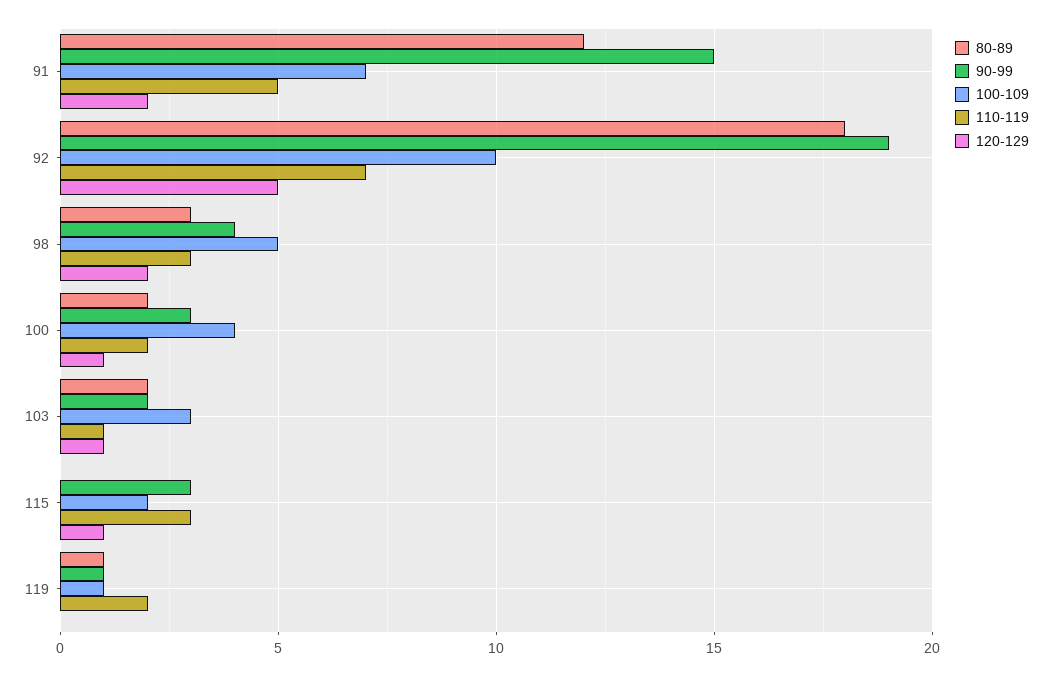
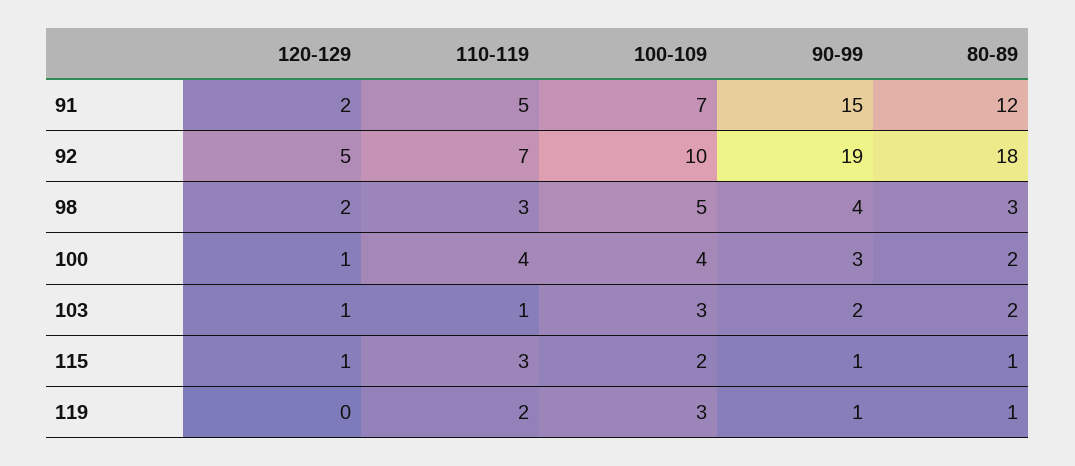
  {
    "80-89": {
      "91": 12,
      "92": 18,
      "98": 3,
      "100": 2,
      "103": 2,
-     "115": 0,
+     "115": 1,
      "119": 1
    },
    "90-99": {
      "91": 15,
      "92": 19,
      "98": 4,
      "100": 3,
      "103": 2,
-     "115": 3,
+     "115": 1,
      "119": 1
    },
    "100-109": {
      "91": 7,
      "92": 10,
      "98": 5,
      "100": 4,
      "103": 3,
      "115": 2,
-     "119": 1
+     "119": 3
    },
    "110-119": {
      "91": 5,
      "92": 7,
      "98": 3,
-     "100": 2,
+     "100": 4,
      "103": 1,
      "115": 3,
      "119": 2
    },
    "120-129": {
      "91": 2,
      "92": 5,
      "98": 2,
      "100": 1,
      "103": 1,
      "115": 1,
      "119": 0
    }
  }

